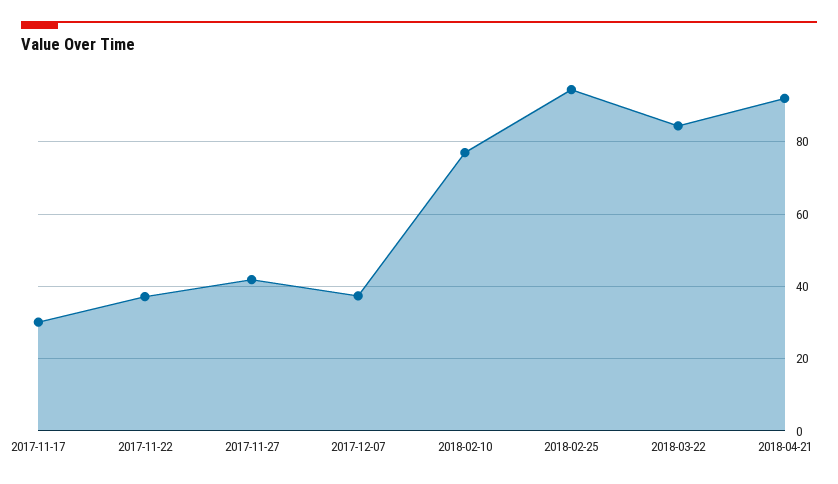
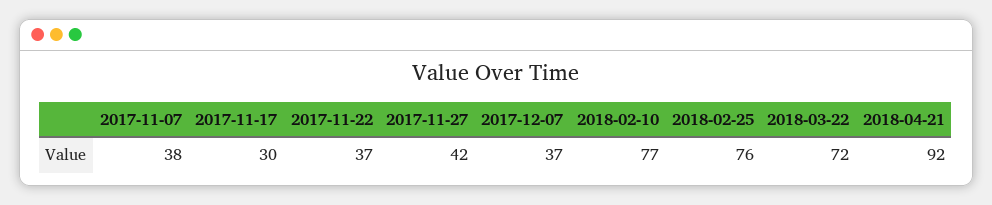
  {
    "2017-11-17": 30,
    "2017-11-22": 37,
    "2017-11-27": 42,
    "2017-12-07": 37,
    "2018-02-10": 77,
-   "2018-02-25": 94,
+   "2018-02-25": 76,
-   "2018-03-22": 84,
+   "2018-03-22": 72,
-   "2018-04-21": 92
+   "2018-04-21": 92,
+   "2017-11-07": 38
  }

